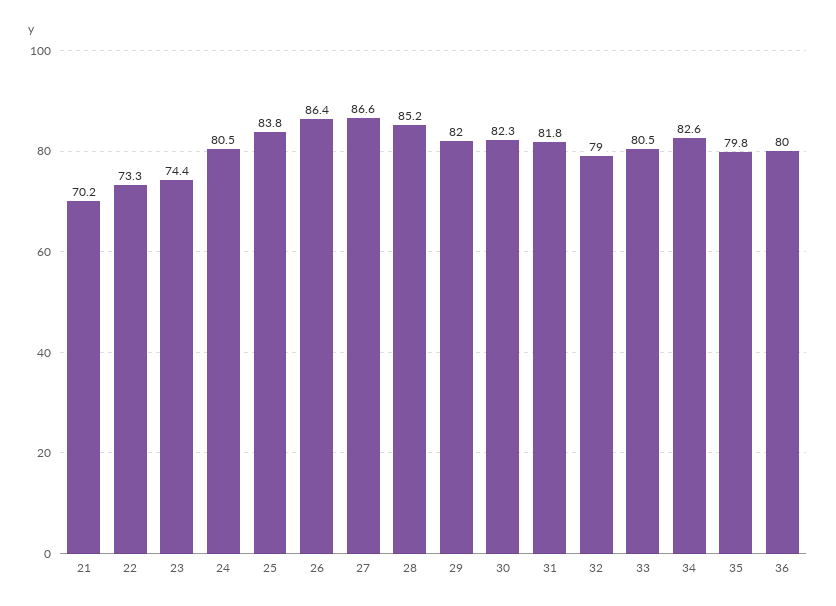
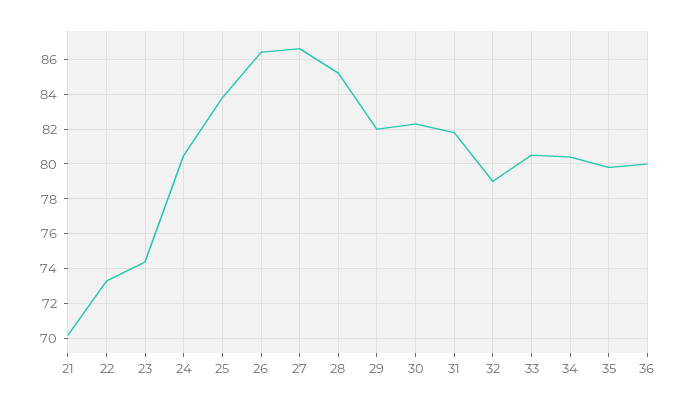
  {
    "21": 70.2,
    "22": 73.3,
    "23": 74.4,
    "24": 80.5,
    "25": 83.8,
    "26": 86.4,
    "27": 86.6,
    "28": 85.2,
    "29": 82,
    "30": 82.3,
    "31": 81.8,
    "32": 79,
    "33": 80.5,
-   "34": 82.6,
+   "34": 80.5,
    "35": 79.8,
    "36": 80
  }

